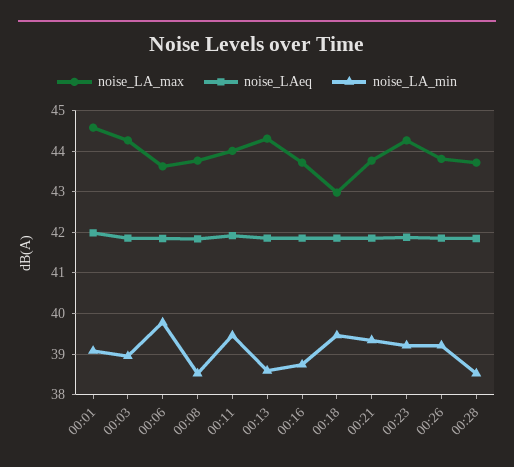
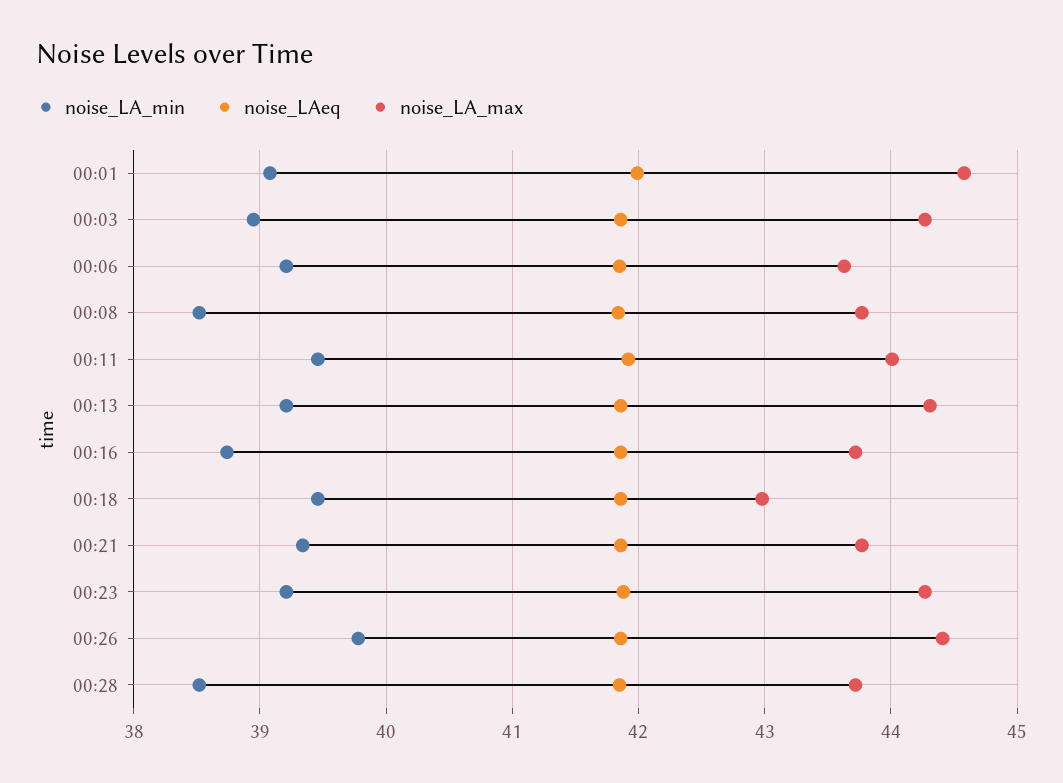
  {
    "noise_LA_max": {
      "00:01": 44.6,
      "00:03": 44.3,
      "00:06": 43.6,
      "00:08": 43.8,
      "00:11": 44,
      "00:13": 44.3,
      "00:16": 43.7,
      "00:18": 43,
      "00:21": 43.8,
      "00:23": 44.3,
-     "00:26": 43.8,
+     "00:26": 44.4,
      "00:28": 43.7
    },
    "noise_LAeq": {
      "00:01": 42,
      "00:03": 41.9,
      "00:06": 41.9,
      "00:08": 41.8,
      "00:11": 41.9,
      "00:13": 41.9,
      "00:16": 41.9,
      "00:18": 41.9,
      "00:21": 41.9,
      "00:23": 41.9,
      "00:26": 41.9,
      "00:28": 41.9
    },
    "noise_LA_min": {
      "00:01": 39.1,
      "00:03": 39,
-     "00:06": 39.8,
+     "00:06": 39.2,
      "00:08": 38.5,
      "00:11": 39.5,
-     "00:13": 38.6,
+     "00:13": 39.2,
      "00:16": 38.7,
      "00:18": 39.5,
      "00:21": 39.3,
      "00:23": 39.2,
-     "00:26": 39.2,
+     "00:26": 39.8,
      "00:28": 38.5
    }
  }

